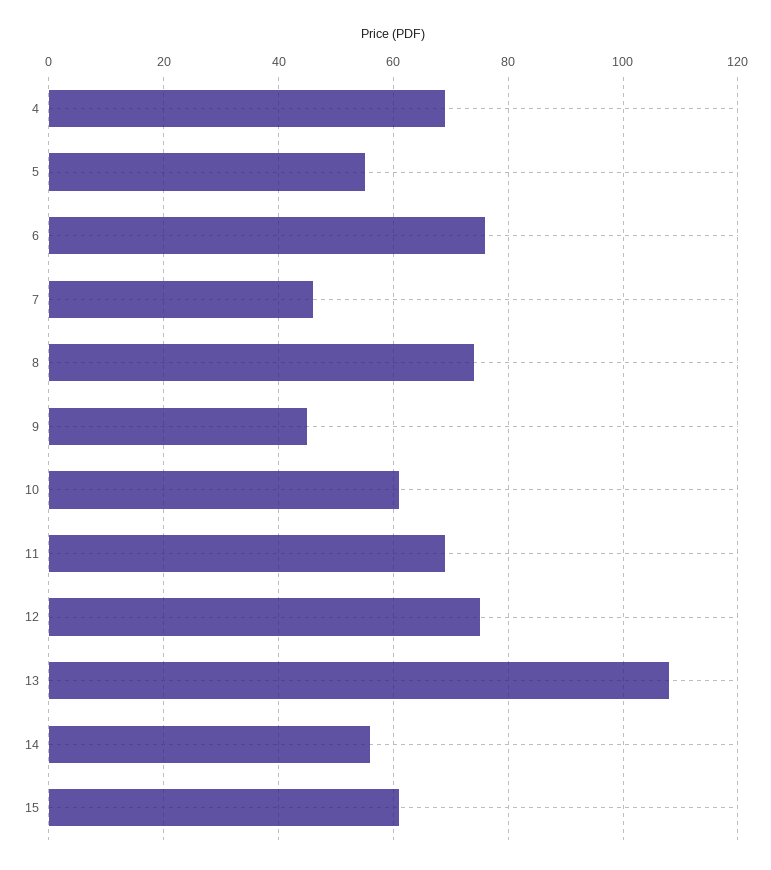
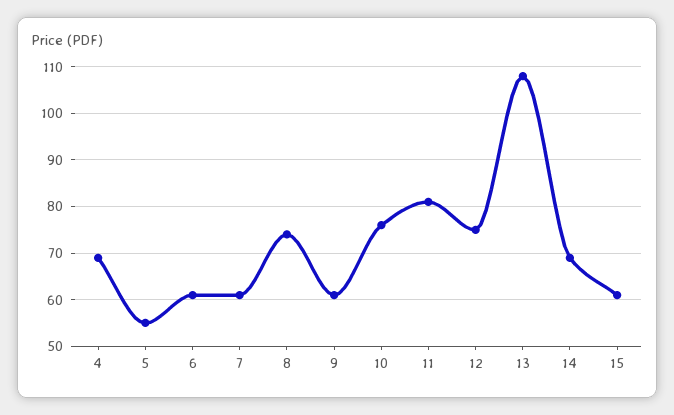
  {
    "4": 70,
    "5": 55,
-   "6": 75,
+   "6": 60,
-   "7": 45,
+   "7": 60,
    "8": 75,
-   "9": 45,
+   "9": 60,
-   "10": 60,
+   "10": 75,
-   "11": 70,
+   "11": 80,
    "12": 75,
    "13": 110,
-   "14": 55,
+   "14": 70,
    "15": 60
  }

